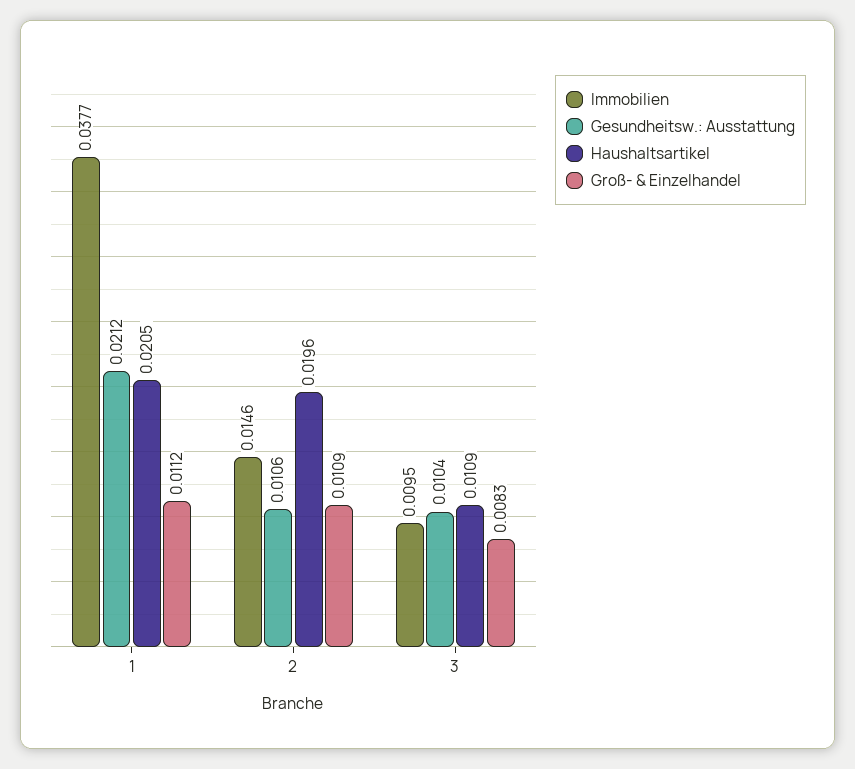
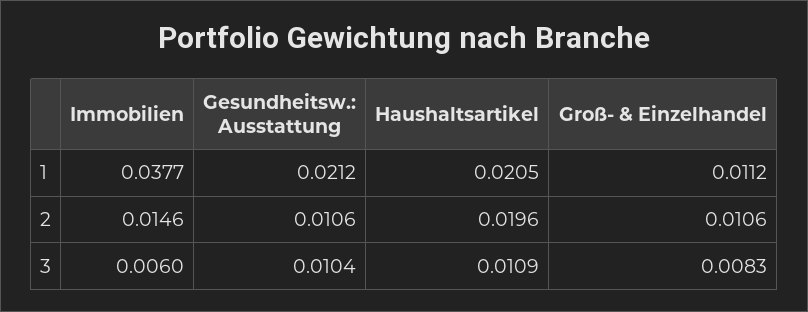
  {
    "Immobilien": {
      "1": 0.0377,
      "2": 0.0146,
-     "3": 0.0095
+     "3": 0.006
    },
    "Gesundheitsw.: Ausstattung": {
      "1": 0.0212,
      "2": 0.0106,
      "3": 0.0104
    },
    "Haushaltsartikel": {
      "1": 0.0205,
      "2": 0.0196,
      "3": 0.0109
    },
    "Groß- & Einzelhandel": {
      "1": 0.0112,
-     "2": 0.0109,
+     "2": 0.0106,
      "3": 0.0083
    }
  }

